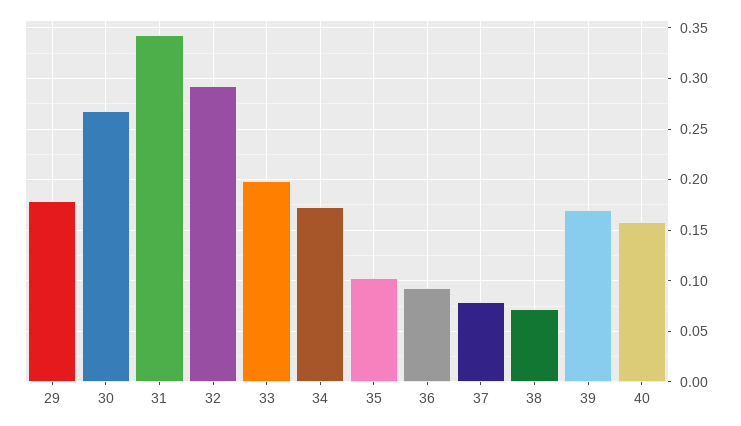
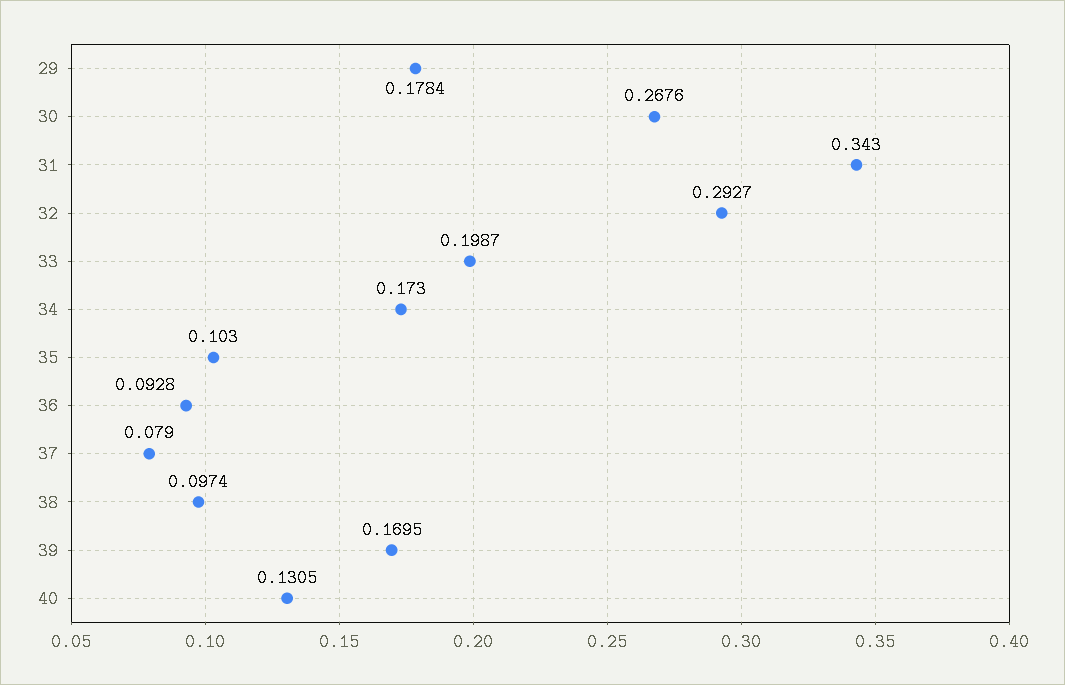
  {
    "29": 0.1784,
    "30": 0.2676,
    "31": 0.343,
    "32": 0.2927,
    "33": 0.1987,
    "34": 0.173,
    "35": 0.103,
    "36": 0.0928,
    "37": 0.079,
-   "38": 0.07,
+   "38": 0.0974,
    "39": 0.1695,
-   "40": 0.16
+   "40": 0.1305
  }

